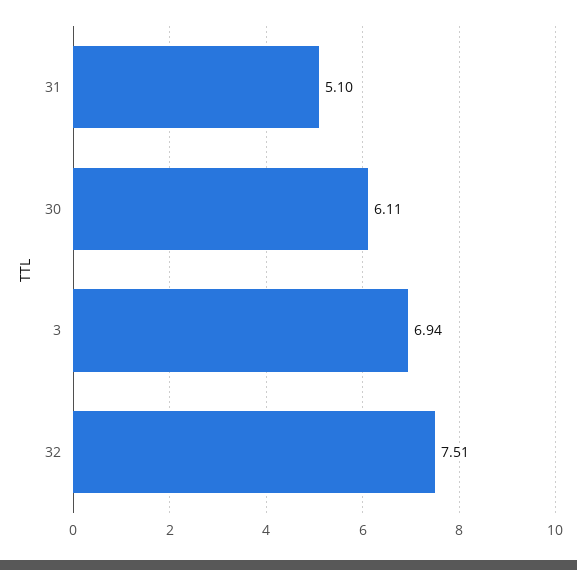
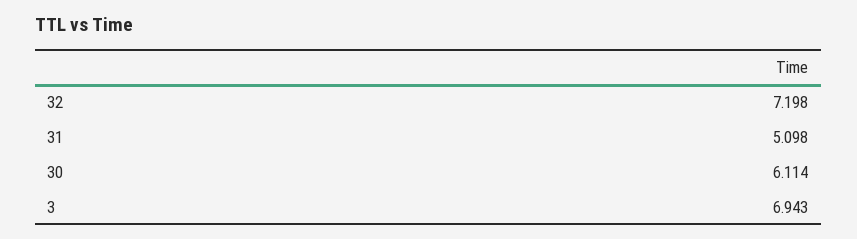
  {
    "31": 5.098,
    "30": 6.114,
    "3": 6.943,
-   "32": 7.51
+   "32": 7.198
  }

